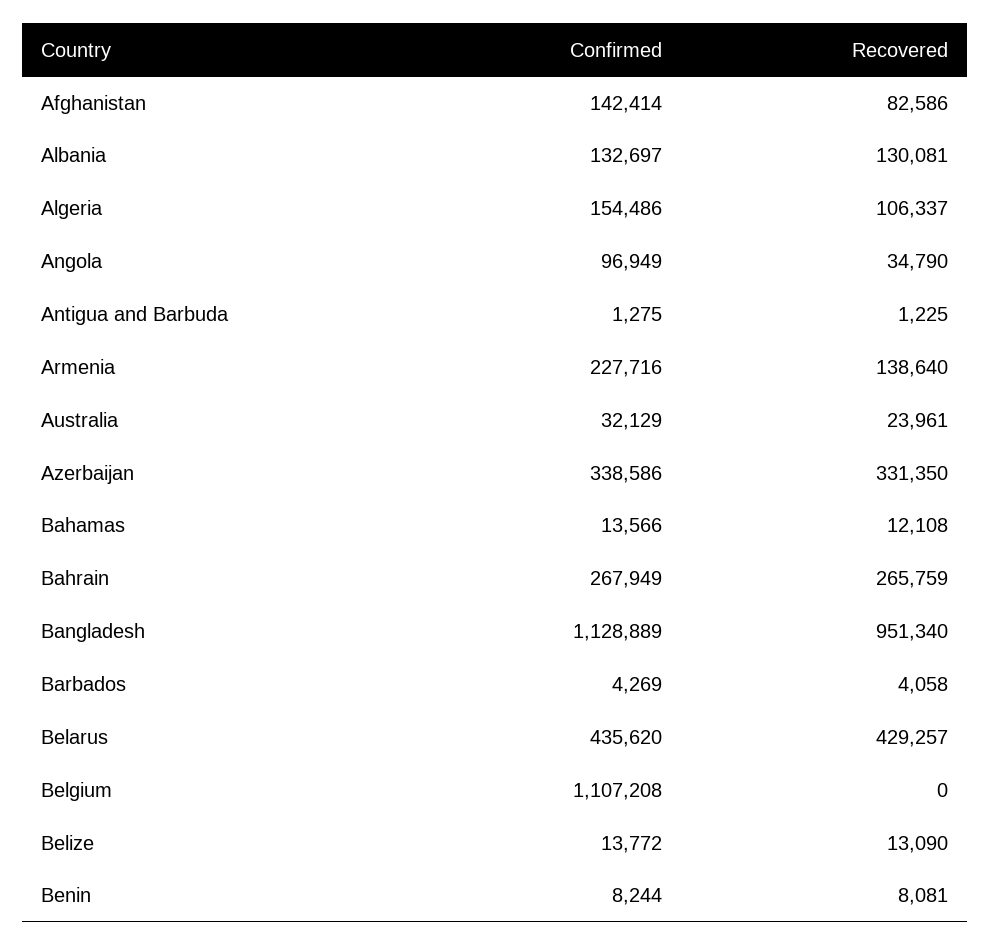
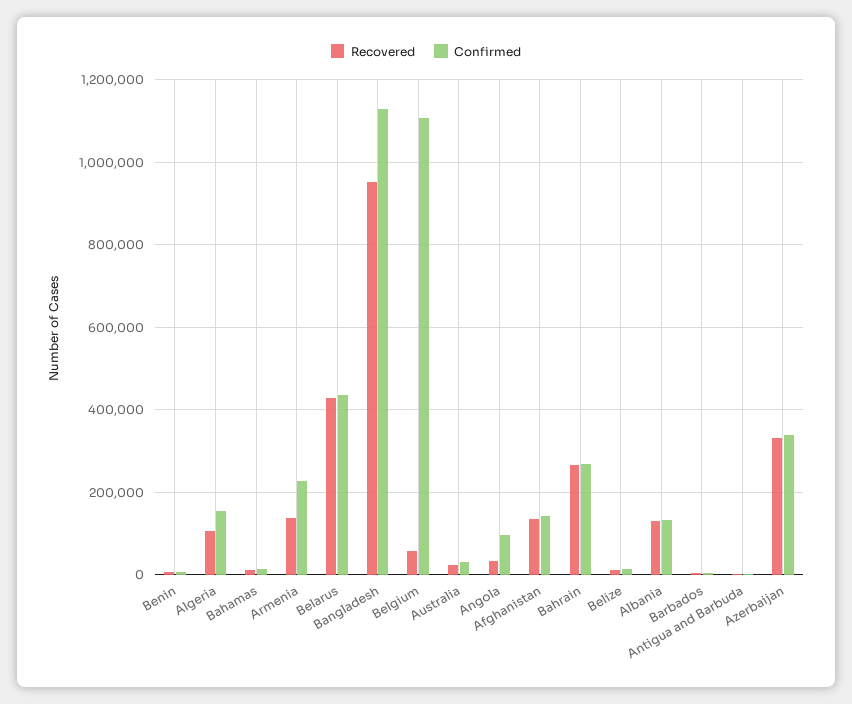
  {
    "Confirmed": {
      "Afghanistan": 142414,
      "Albania": 132697,
      "Algeria": 154486,
      "Angola": 96949,
      "Antigua and Barbuda": 1275,
      "Armenia": 227716,
      "Australia": 32129,
      "Azerbaijan": 338586,
      "Bahamas": 13566,
      "Bahrain": 267949,
      "Bangladesh": 1128889,
      "Barbados": 4269,
      "Belarus": 435620,
      "Belgium": 1107208,
      "Belize": 13772,
      "Benin": 8244
    },
    "Recovered": {
-     "Afghanistan": 82586,
+     "Afghanistan": 140000,
      "Albania": 130081,
      "Algeria": 106337,
      "Angola": 34790,
      "Antigua and Barbuda": 1225,
      "Armenia": 138640,
      "Australia": 23961,
      "Azerbaijan": 331350,
      "Bahamas": 12108,
      "Bahrain": 265759,
      "Bangladesh": 951340,
      "Barbados": 4058,
      "Belarus": 429257,
-     "Belgium": 0,
+     "Belgium": 60000,
      "Belize": 13090,
      "Benin": 8081
    }
  }

